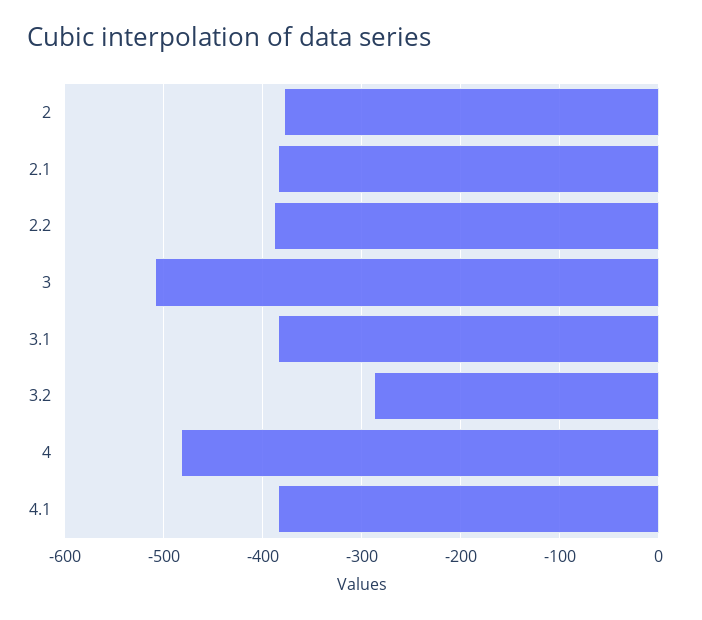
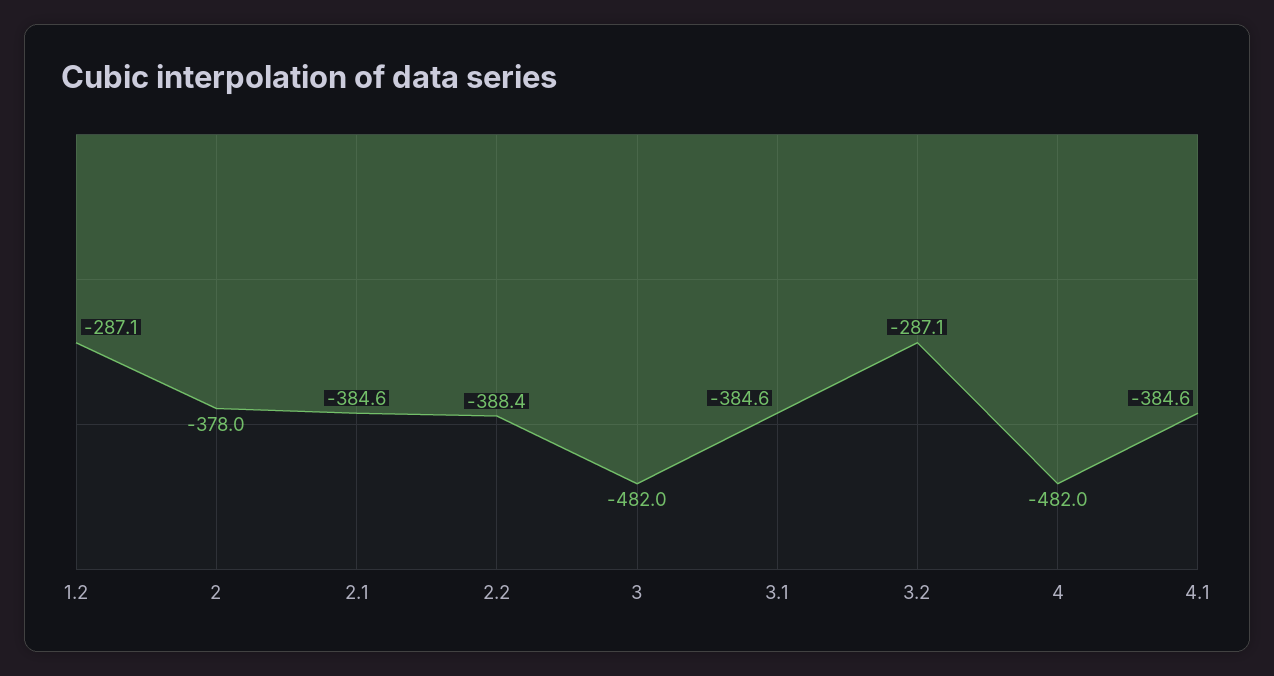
  {
    "2": -378,
    "2.1": -384.6,
    "2.2": -388.4,
-   "3": -510,
+   "3": -482,
    "3.1": -384.6,
    "3.2": -287.1,
    "4": -482,
-   "4.1": -384.6
+   "4.1": -384.6,
+   "1.2": -287.1
  }

